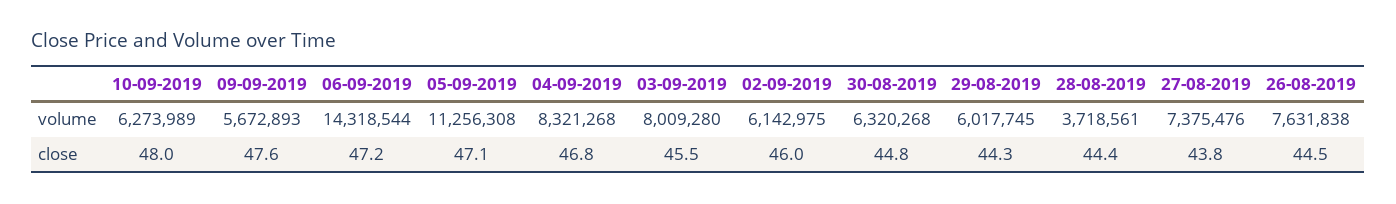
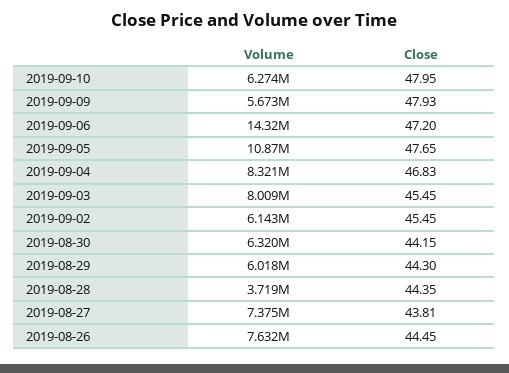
  {
    "10-09-2019": {
      "volume": 6273989,
      "close": 47.95
    },
    "09-09-2019": {
      "volume": 5672893,
-     "close": 47.6
+     "close": 47.93
    },
    "06-09-2019": {
      "volume": 14318544,
      "close": 47.2
    },
    "05-09-2019": {
-     "volume": 11256308,
+     "volume": 10870000,
-     "close": 47.1
+     "close": 47.65
    },
    "04-09-2019": {
      "volume": 8321268,
      "close": 46.83
    },
    "03-09-2019": {
      "volume": 8009280,
      "close": 45.45
    },
    "02-09-2019": {
      "volume": 6142975,
-     "close": 46
+     "close": 45.45
    },
    "30-08-2019": {
      "volume": 6320268,
-     "close": 44.8
+     "close": 44.15
    },
    "29-08-2019": {
      "volume": 6017745,
      "close": 44.3
    },
    "28-08-2019": {
      "volume": 3718561,
      "close": 44.35
    },
    "27-08-2019": {
      "volume": 7375476,
      "close": 43.81
    },
    "26-08-2019": {
      "volume": 7631838,
      "close": 44.45
    }
  }

